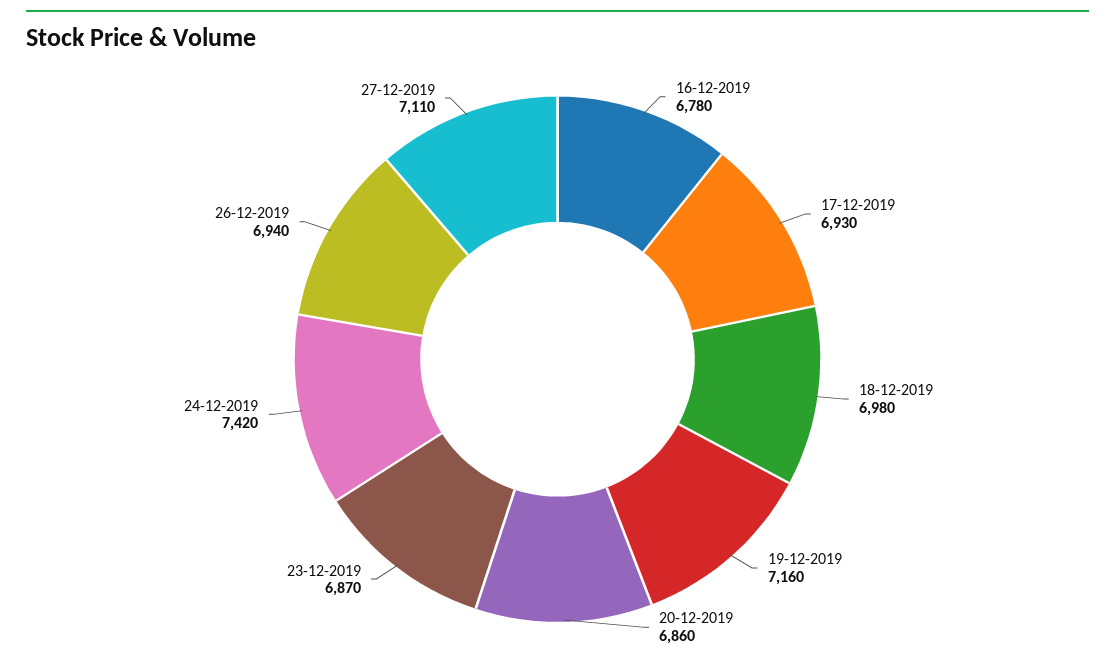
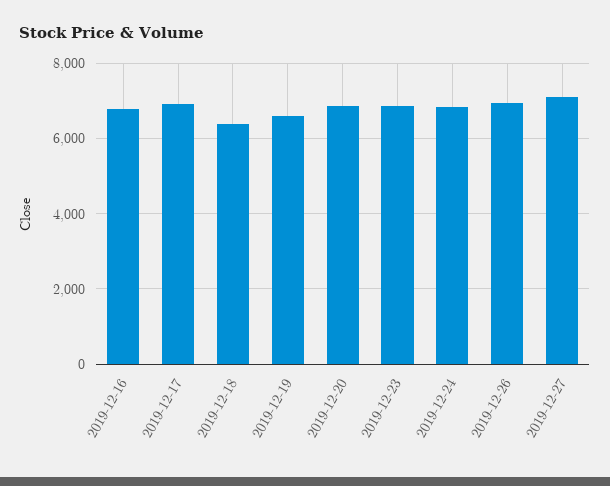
  {
    "16-12-2019": 6780,
    "17-12-2019": 6930,
-   "18-12-2019": 6980,
+   "18-12-2019": 6400,
-   "19-12-2019": 7160,
+   "19-12-2019": 6600,
    "20-12-2019": 6860,
    "23-12-2019": 6870,
-   "24-12-2019": 7420,
+   "24-12-2019": 6800,
    "26-12-2019": 6940,
    "27-12-2019": 7110
  }

